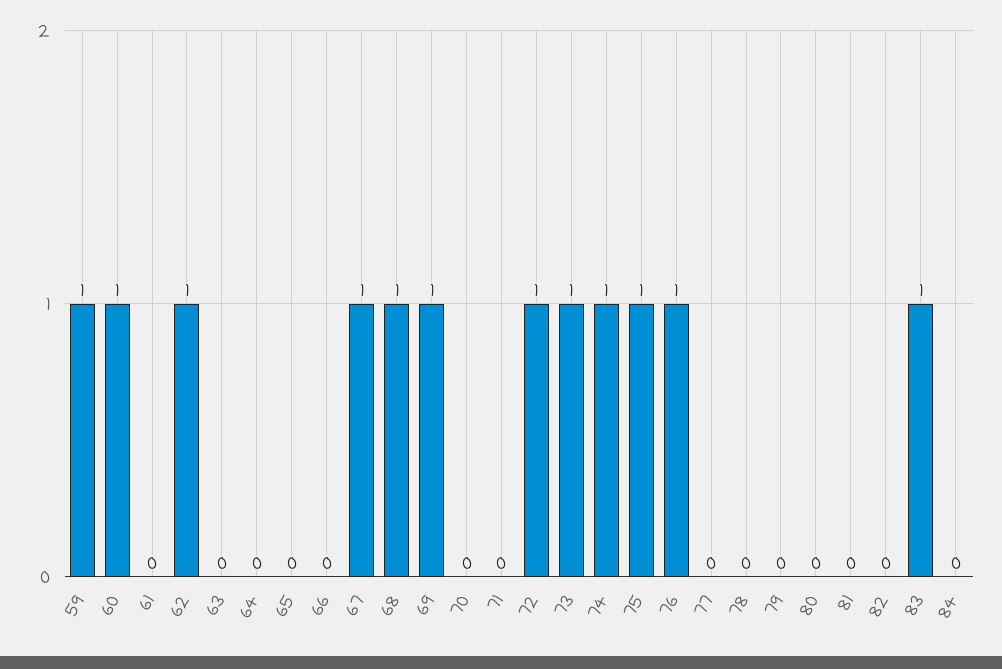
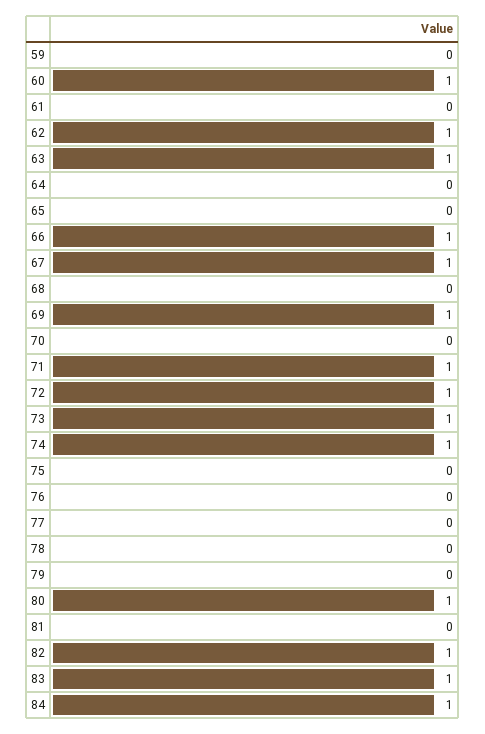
  {
-   "59": 1,
+   "59": 0,
    "60": 1,
    "61": 0,
    "62": 1,
-   "63": 0,
+   "63": 1,
    "64": 0,
    "65": 0,
-   "66": 0,
+   "66": 1,
    "67": 1,
-   "68": 1,
+   "68": 0,
    "69": 1,
    "70": 0,
-   "71": 0,
+   "71": 1,
    "72": 1,
    "73": 1,
    "74": 1,
-   "75": 1,
+   "75": 0,
-   "76": 1,
+   "76": 0,
    "77": 0,
    "78": 0,
    "79": 0,
-   "80": 0,
+   "80": 1,
    "81": 0,
-   "82": 0,
+   "82": 1,
    "83": 1,
-   "84": 0
+   "84": 1
  }

